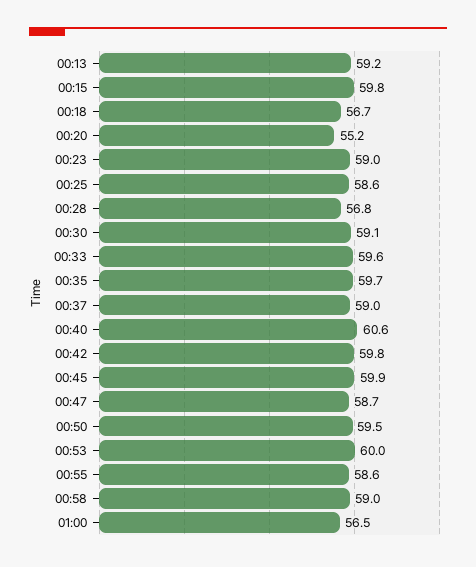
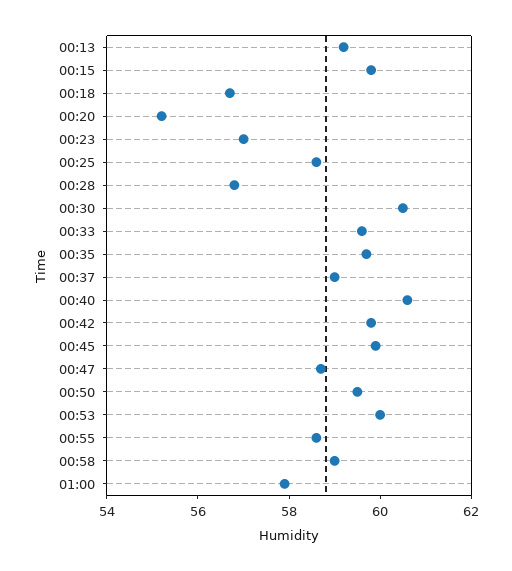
  {
    "00:13": 59.2,
    "00:15": 59.8,
    "00:18": 56.7,
    "00:20": 55.2,
-   "00:23": 59,
+   "00:23": 57,
    "00:25": 58.6,
    "00:28": 56.8,
-   "00:30": 59.1,
+   "00:30": 60.5,
    "00:33": 59.6,
    "00:35": 59.7,
    "00:37": 59,
    "00:40": 60.6,
    "00:42": 59.8,
    "00:45": 59.9,
    "00:47": 58.7,
    "00:50": 59.5,
    "00:53": 60,
    "00:55": 58.6,
    "00:58": 59,
-   "01:00": 56.5
+   "01:00": 58
  }

